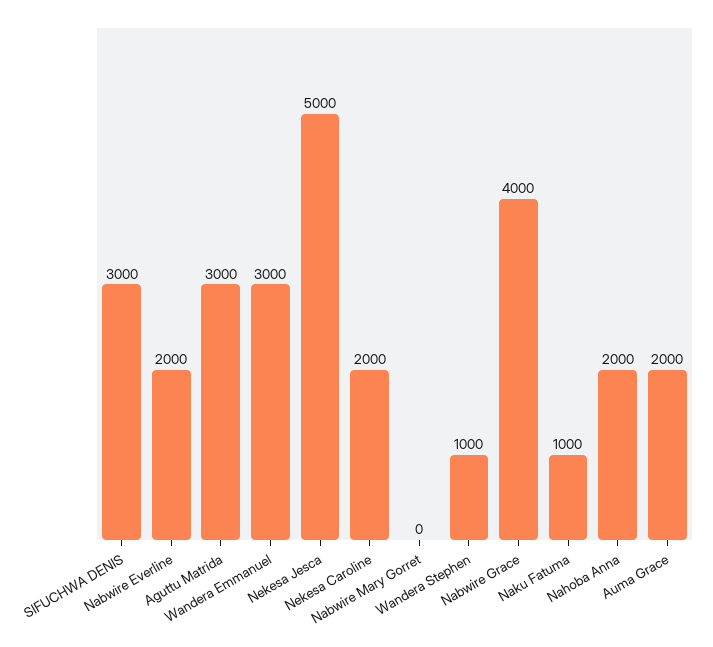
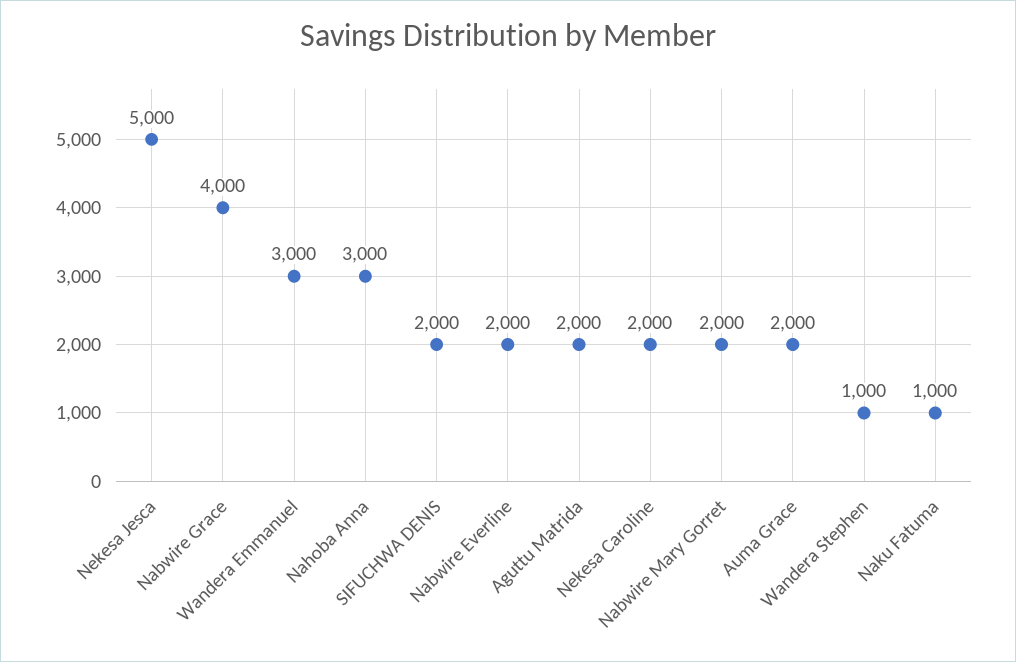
  {
-   "SIFUCHWA DENIS": 3000,
+   "SIFUCHWA DENIS": 2000,
    "Nabwire Everline": 2000,
-   "Aguttu Matrida": 3000,
+   "Aguttu Matrida": 2000,
    "Wandera Emmanuel": 3000,
    "Nekesa Jesca": 5000,
    "Nekesa Caroline": 2000,
-   "Nabwire Mary Gorret": 0,
+   "Nabwire Mary Gorret": 2000,
    "Wandera Stephen": 1000,
    "Nabwire Grace": 4000,
    "Naku Fatuma": 1000,
-   "Nahoba Anna": 2000,
+   "Nahoba Anna": 3000,
    "Auma Grace": 2000
  }

